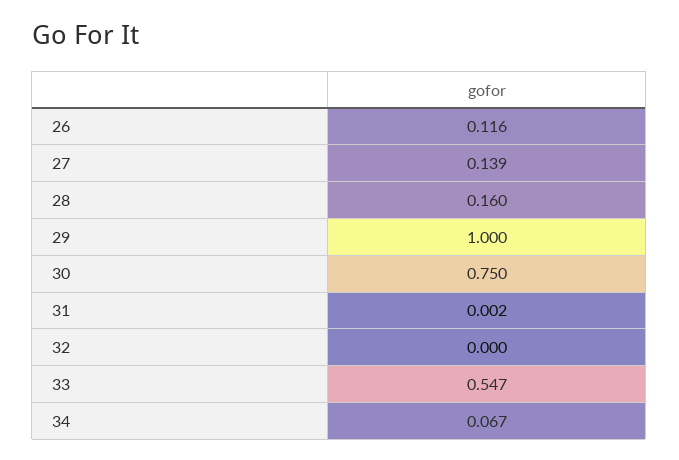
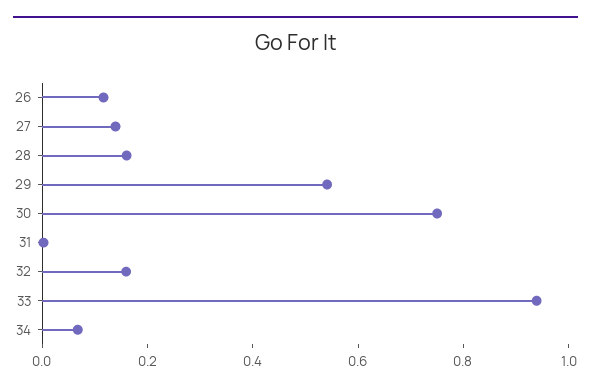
  {
    "26": 0.116,
    "27": 0.139,
    "28": 0.16,
-   "29": 1,
+   "29": 0.55,
    "30": 0.75,
    "31": 0.002,
-   "32": 0,
+   "32": 0.15,
-   "33": 0.547,
+   "33": 0.95,
    "34": 0.067
  }

